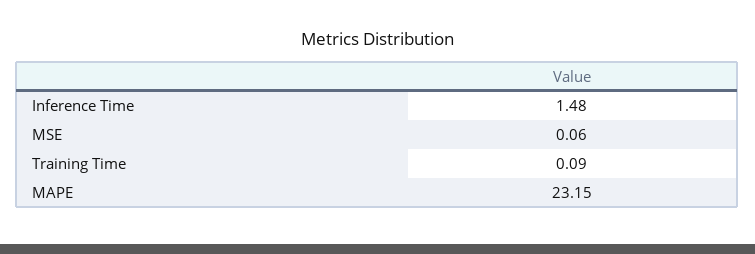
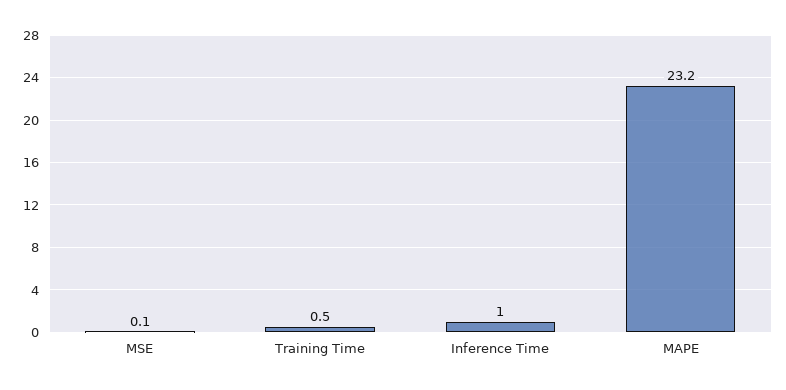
  {
-   "Inference Time": 1.48,
+   "Inference Time": 1,
    "MSE": 0.06,
-   "Training Time": 0.09,
+   "Training Time": 0.5,
    "MAPE": 23.15
  }

